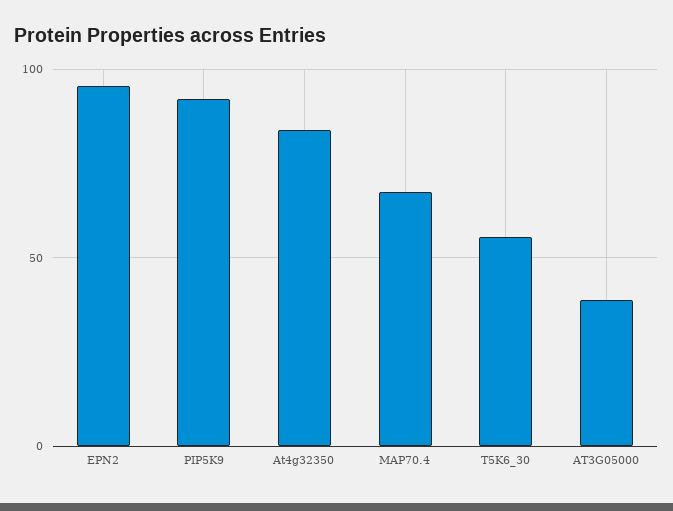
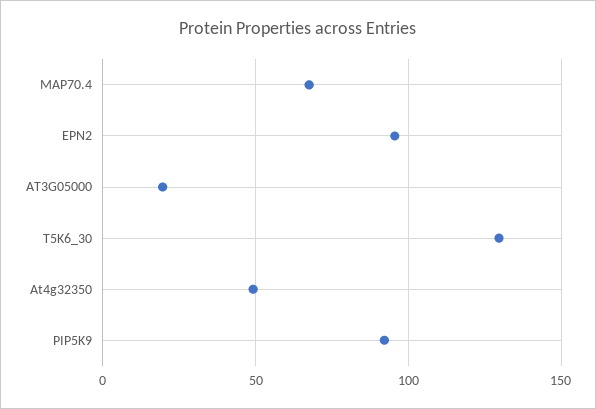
  {
    "EPN2": 95,
    "PIP5K9": 90,
-   "At4g32350": 85,
+   "At4g32350": 50,
    "MAP70.4": 70,
-   "T5K6_30": 55,
+   "T5K6_30": 130,
-   "AT3G05000": 40
+   "AT3G05000": 20
  }

